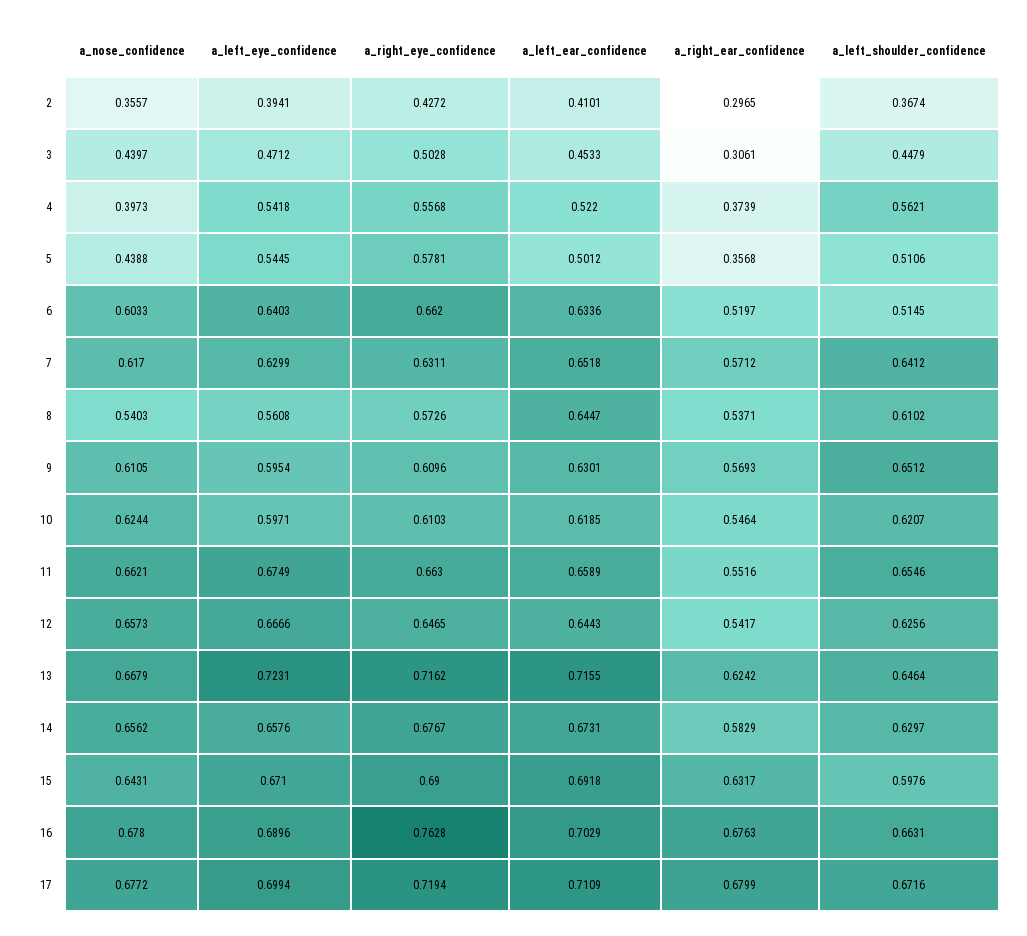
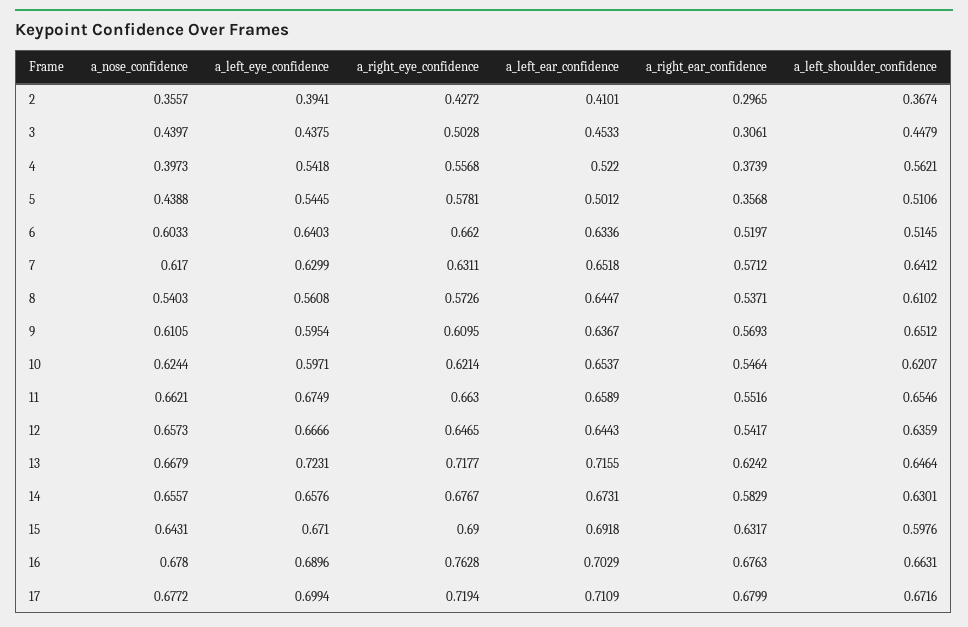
  {
    "a_nose_confidence": {
      "2": 0.3557,
      "3": 0.4397,
      "4": 0.3973,
      "5": 0.4388,
      "6": 0.6033,
      "7": 0.617,
      "8": 0.5403,
      "9": 0.6105,
      "10": 0.6244,
      "11": 0.6621,
      "12": 0.6573,
      "13": 0.6679,
-     "14": 0.6562,
+     "14": 0.6557,
      "15": 0.6431,
      "16": 0.678,
      "17": 0.6772
    },
    "a_left_eye_confidence": {
      "2": 0.3941,
-     "3": 0.4712,
+     "3": 0.4375,
      "4": 0.5418,
      "5": 0.5445,
      "6": 0.6403,
      "7": 0.6299,
      "8": 0.5608,
      "9": 0.5954,
      "10": 0.5971,
      "11": 0.6749,
      "12": 0.6666,
      "13": 0.7231,
      "14": 0.6576,
      "15": 0.671,
      "16": 0.6896,
      "17": 0.6994
    },
    "a_right_eye_confidence": {
      "2": 0.4272,
      "3": 0.5028,
      "4": 0.5568,
      "5": 0.5781,
      "6": 0.662,
      "7": 0.6311,
      "8": 0.5726,
-     "9": 0.6096,
+     "9": 0.6095,
-     "10": 0.6103,
+     "10": 0.6214,
      "11": 0.663,
      "12": 0.6465,
-     "13": 0.7162,
+     "13": 0.7177,
      "14": 0.6767,
      "15": 0.69,
      "16": 0.7628,
      "17": 0.7194
    },
    "a_left_ear_confidence": {
      "2": 0.4101,
      "3": 0.4533,
      "4": 0.522,
      "5": 0.5012,
      "6": 0.6336,
      "7": 0.6518,
      "8": 0.6447,
-     "9": 0.6301,
+     "9": 0.6367,
-     "10": 0.6185,
+     "10": 0.6537,
      "11": 0.6589,
      "12": 0.6443,
      "13": 0.7155,
      "14": 0.6731,
      "15": 0.6918,
      "16": 0.7029,
      "17": 0.7109
    },
    "a_right_ear_confidence": {
      "2": 0.2965,
      "3": 0.3061,
      "4": 0.3739,
      "5": 0.3568,
      "6": 0.5197,
      "7": 0.5712,
      "8": 0.5371,
      "9": 0.5693,
      "10": 0.5464,
      "11": 0.5516,
      "12": 0.5417,
      "13": 0.6242,
      "14": 0.5829,
      "15": 0.6317,
      "16": 0.6763,
      "17": 0.6799
    },
    "a_left_shoulder_confidence": {
      "2": 0.3674,
      "3": 0.4479,
      "4": 0.5621,
      "5": 0.5106,
      "6": 0.5145,
      "7": 0.6412,
      "8": 0.6102,
      "9": 0.6512,
      "10": 0.6207,
      "11": 0.6546,
-     "12": 0.6256,
+     "12": 0.6359,
      "13": 0.6464,
-     "14": 0.6297,
+     "14": 0.6301,
      "15": 0.5976,
      "16": 0.6631,
      "17": 0.6716
    }
  }

